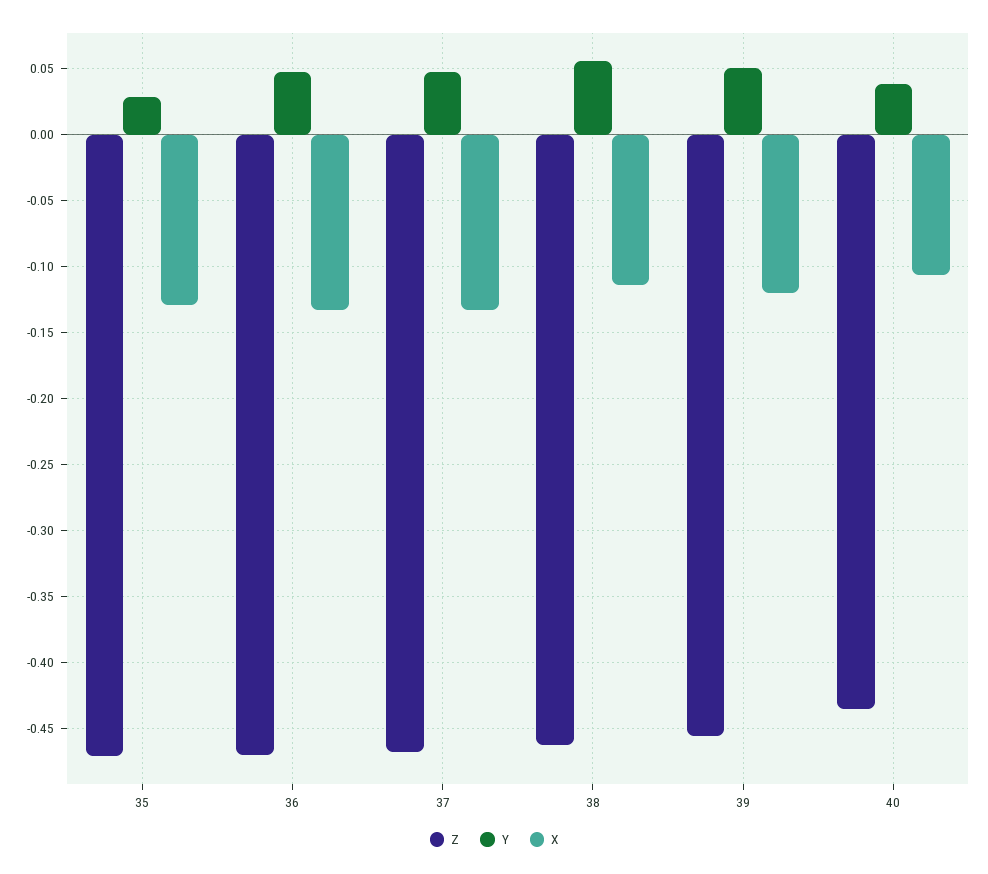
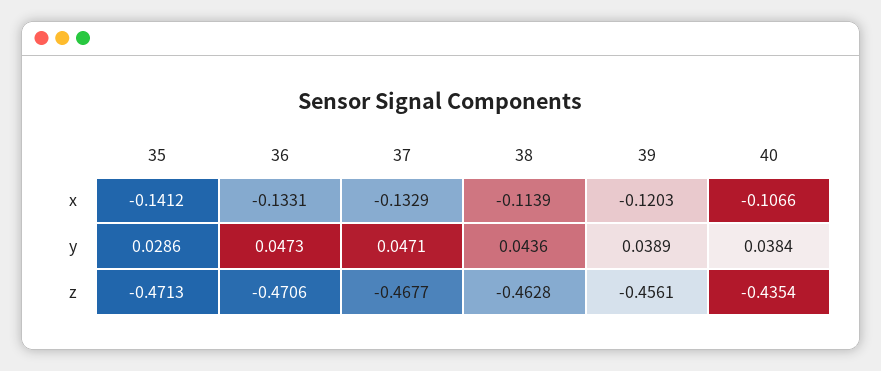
  {
    "Z": {
      "35": -0.4713,
      "36": -0.4706,
      "37": -0.4677,
      "38": -0.4628,
      "39": -0.4561,
      "40": -0.4354
    },
    "Y": {
      "35": 0.0286,
      "36": 0.0473,
      "37": 0.0471,
-     "38": 0.055,
+     "38": 0.0436,
-     "39": 0.05,
+     "39": 0.0389,
      "40": 0.0384
    },
    "X": {
-     "35": -0.13,
+     "35": -0.1412,
      "36": -0.1331,
      "37": -0.1329,
      "38": -0.1139,
      "39": -0.1203,
      "40": -0.1066
    }
  }

